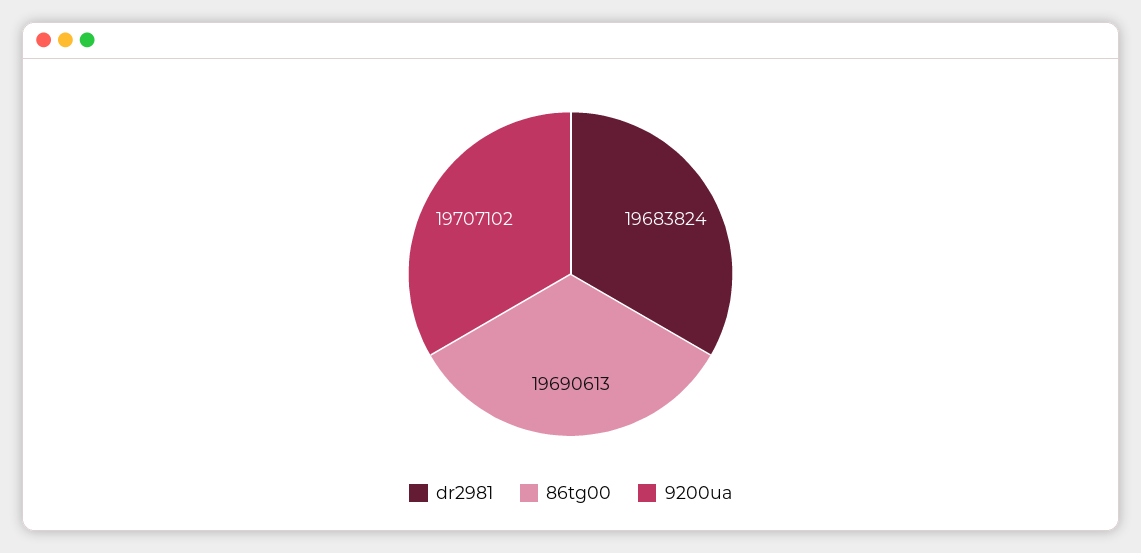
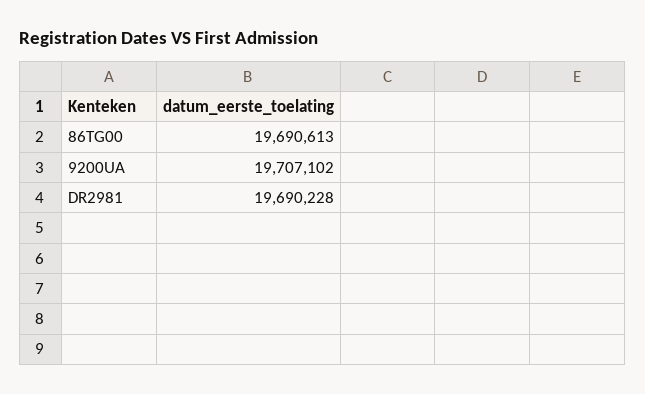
  {
-   "dr2981": 19683824,
+   "dr2981": 19690228,
    "86tg00": 19690613,
    "9200ua": 19707102
  }

